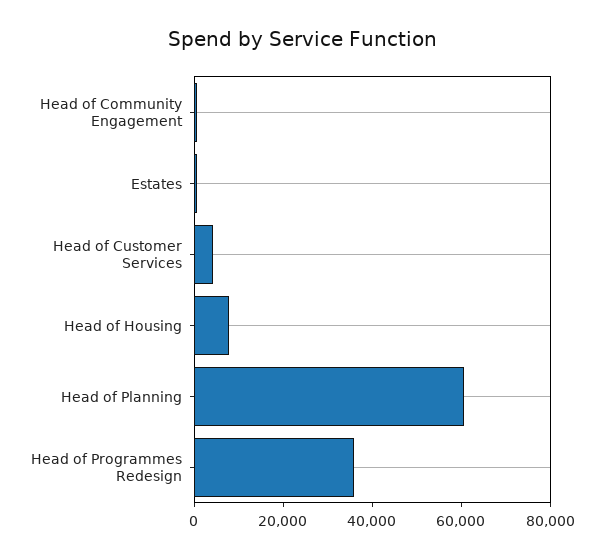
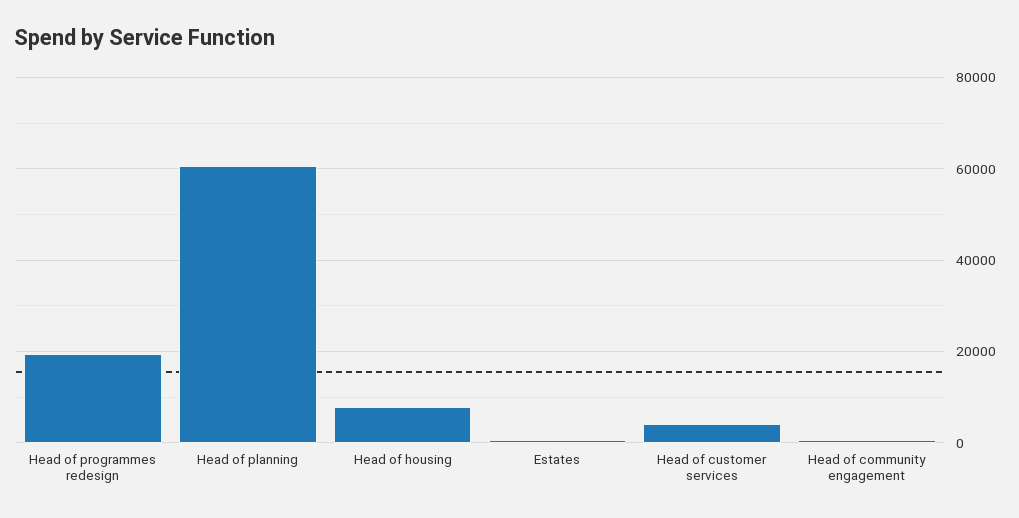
  {
    "Head of Community Engagement": 0,
    "Estates": 0,
    "Head of Customer Services": 4000,
    "Head of Housing": 8000,
    "Head of Planning": 60000,
-   "Head of Programmes Redesign": 35000
+   "Head of Programmes Redesign": 20000
  }

